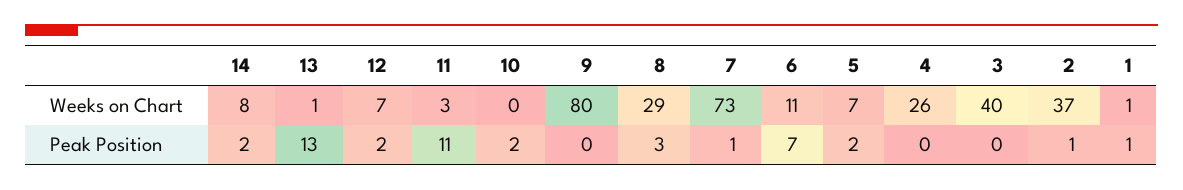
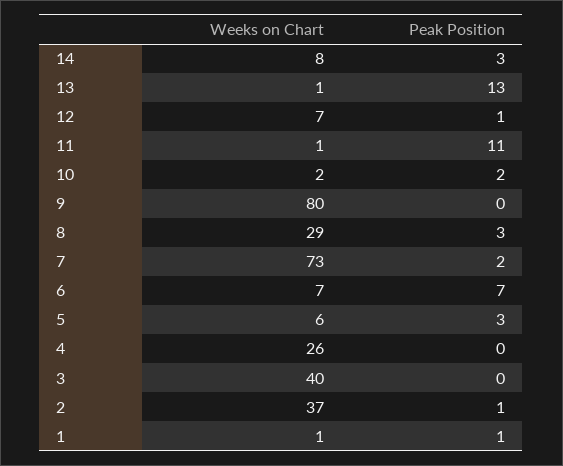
  {
    "14": {
      "Weeks on Chart": 8,
-     "Peak Position": 2
+     "Peak Position": 3
    },
    "13": {
      "Weeks on Chart": 1,
      "Peak Position": 13
    },
    "12": {
      "Weeks on Chart": 7,
-     "Peak Position": 2
+     "Peak Position": 1
    },
    "11": {
-     "Weeks on Chart": 3,
+     "Weeks on Chart": 1,
      "Peak Position": 11
    },
    "10": {
-     "Weeks on Chart": 0,
+     "Weeks on Chart": 2,
      "Peak Position": 2
    },
    "9": {
      "Weeks on Chart": 80,
      "Peak Position": 0
    },
    "8": {
      "Weeks on Chart": 29,
      "Peak Position": 3
    },
    "7": {
      "Weeks on Chart": 73,
-     "Peak Position": 1
+     "Peak Position": 2
    },
    "6": {
-     "Weeks on Chart": 11,
+     "Weeks on Chart": 7,
      "Peak Position": 7
    },
    "5": {
-     "Weeks on Chart": 7,
+     "Weeks on Chart": 6,
-     "Peak Position": 2
+     "Peak Position": 3
    },
    "4": {
      "Weeks on Chart": 26,
      "Peak Position": 0
    },
    "3": {
      "Weeks on Chart": 40,
      "Peak Position": 0
    },
    "2": {
      "Weeks on Chart": 37,
      "Peak Position": 1
    },
    "1": {
      "Weeks on Chart": 1,
      "Peak Position": 1
    }
  }

